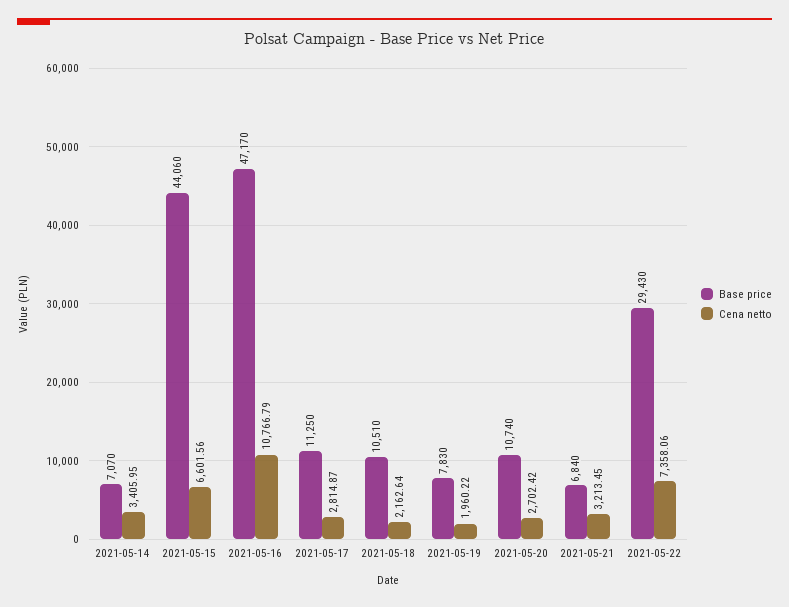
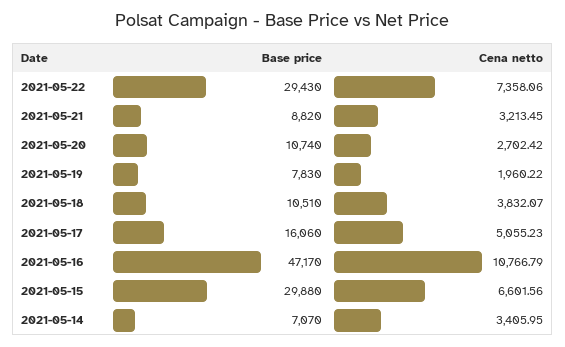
  {
    "Base price": {
      "2021-05-14": 7070,
-     "2021-05-15": 44060,
+     "2021-05-15": 29880,
      "2021-05-16": 47170,
-     "2021-05-17": 11250,
+     "2021-05-17": 16060,
      "2021-05-18": 10510,
      "2021-05-19": 7830,
      "2021-05-20": 10740,
-     "2021-05-21": 6840,
+     "2021-05-21": 8820,
      "2021-05-22": 29430
    },
    "Cena netto": {
      "2021-05-14": 3405.95,
      "2021-05-15": 6601.56,
      "2021-05-16": 10766.79,
-     "2021-05-17": 2814.87,
+     "2021-05-17": 5055.23,
-     "2021-05-18": 2162.64,
+     "2021-05-18": 3832.07,
      "2021-05-19": 1960.22,
      "2021-05-20": 2702.42,
      "2021-05-21": 3213.45,
      "2021-05-22": 7358.06
    }
  }

